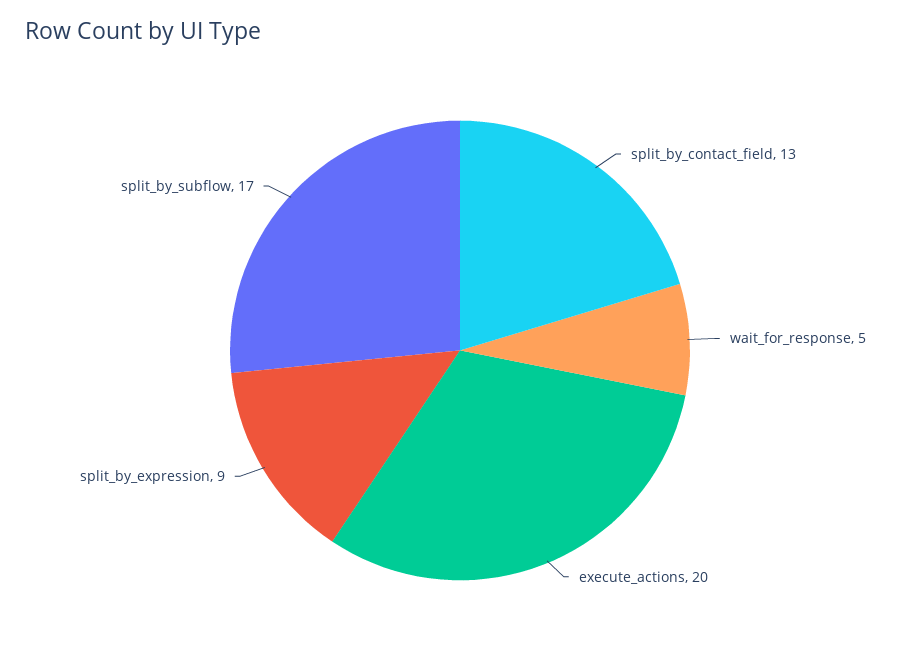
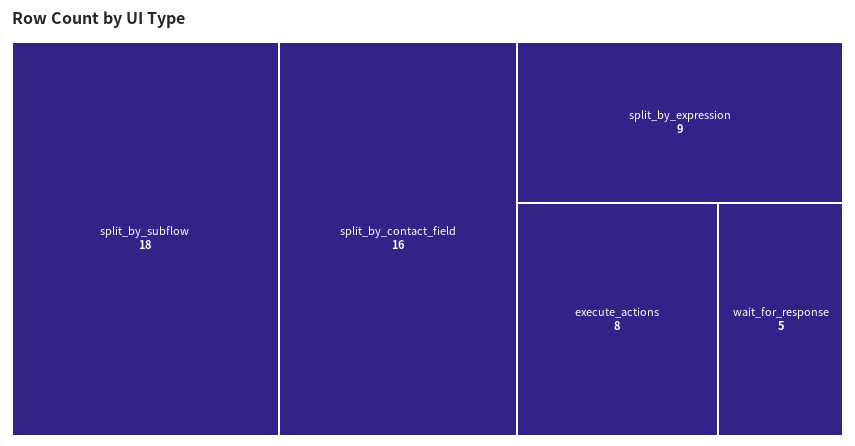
  {
-   "split_by_contact_field": 13,
+   "split_by_contact_field": 16,
    "wait_for_response": 5,
-   "execute_actions": 20,
+   "execute_actions": 8,
    "split_by_expression": 9,
-   "split_by_subflow": 17
+   "split_by_subflow": 18
  }

